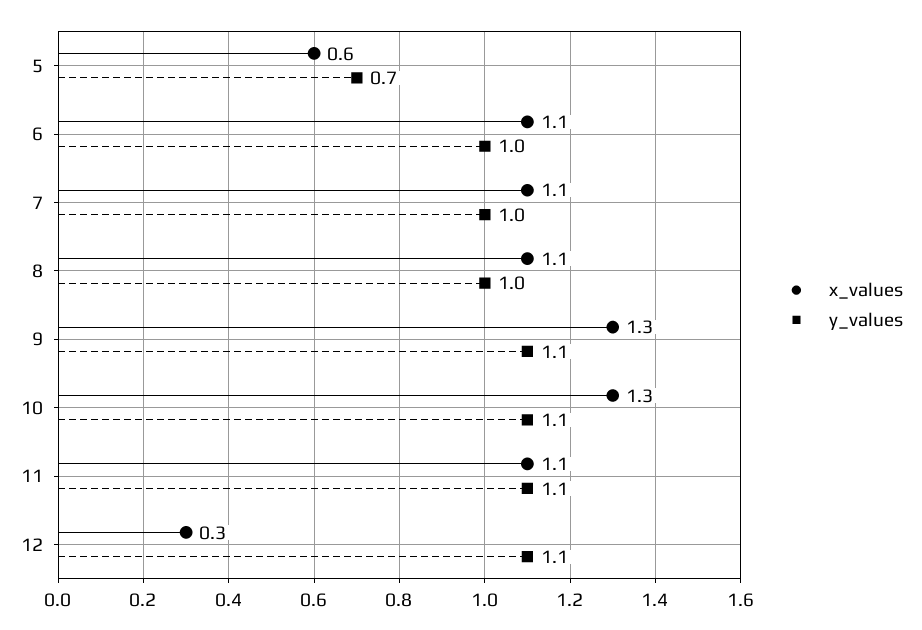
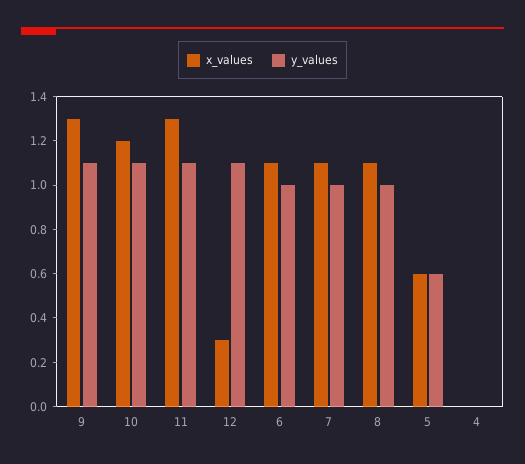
  {
    "x_values": {
      "5": 0.6,
      "6": 1.1,
      "7": 1.1,
      "8": 1.1,
      "9": 1.3,
-     "10": 1.3,
+     "10": 1.2,
-     "11": 1.1,
+     "11": 1.3,
-     "12": 0.3
+     "12": 0.3,
+     "4": 0
    },
    "y_values": {
-     "5": 0.7,
+     "5": 0.6,
      "6": 1,
      "7": 1,
      "8": 1,
      "9": 1.1,
      "10": 1.1,
      "11": 1.1,
-     "12": 1.1
+     "12": 1.1,
+     "4": 0
    }
  }

